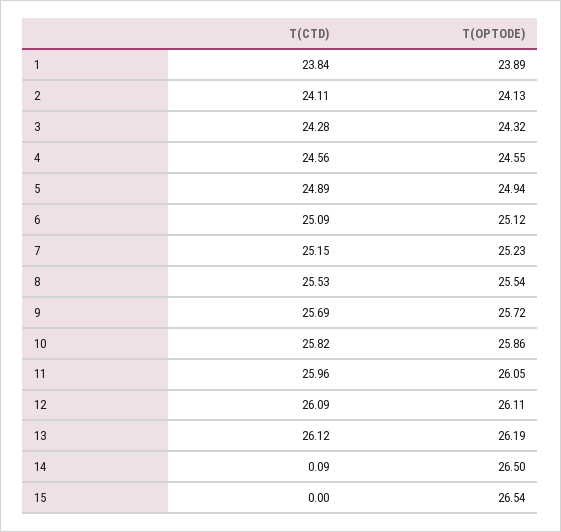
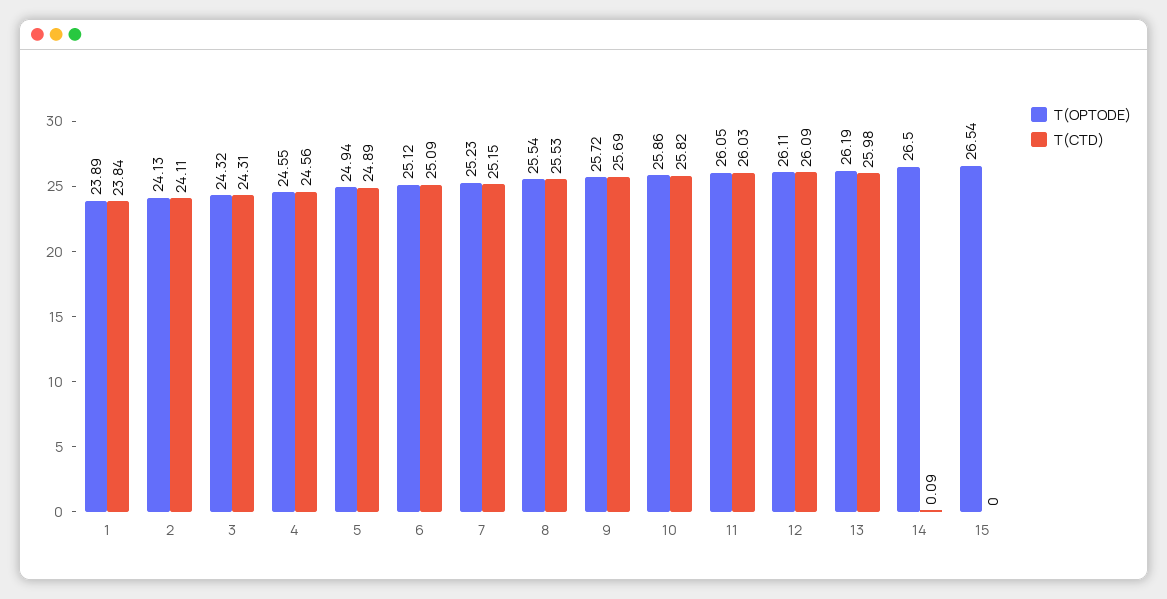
  {
    "T(CTD)": {
      "1": 23.84,
      "2": 24.11,
-     "3": 24.28,
+     "3": 24.31,
      "4": 24.56,
      "5": 24.89,
      "6": 25.09,
      "7": 25.15,
      "8": 25.53,
      "9": 25.69,
      "10": 25.82,
-     "11": 25.96,
+     "11": 26.03,
      "12": 26.09,
-     "13": 26.12,
+     "13": 25.98,
      "14": 0.09,
      "15": 0
    },
    "T(OPTODE)": {
      "1": 23.89,
      "2": 24.13,
      "3": 24.32,
      "4": 24.55,
      "5": 24.94,
      "6": 25.12,
      "7": 25.23,
      "8": 25.54,
      "9": 25.72,
      "10": 25.86,
      "11": 26.05,
      "12": 26.11,
      "13": 26.19,
      "14": 26.5,
      "15": 26.54
    }
  }

